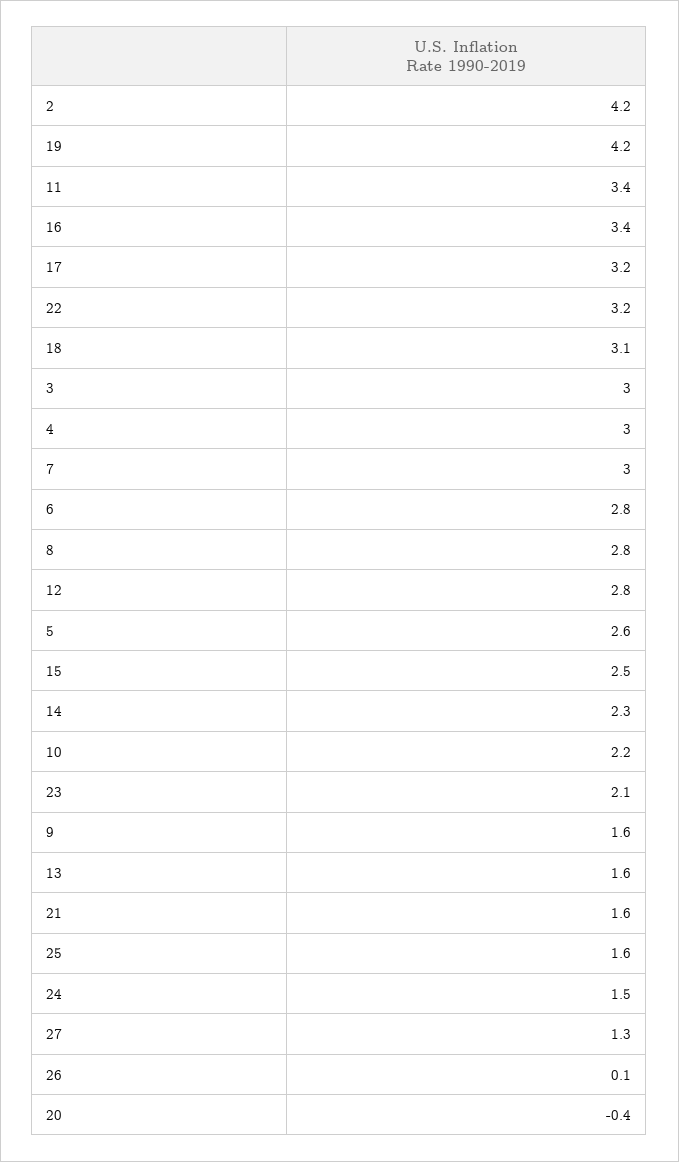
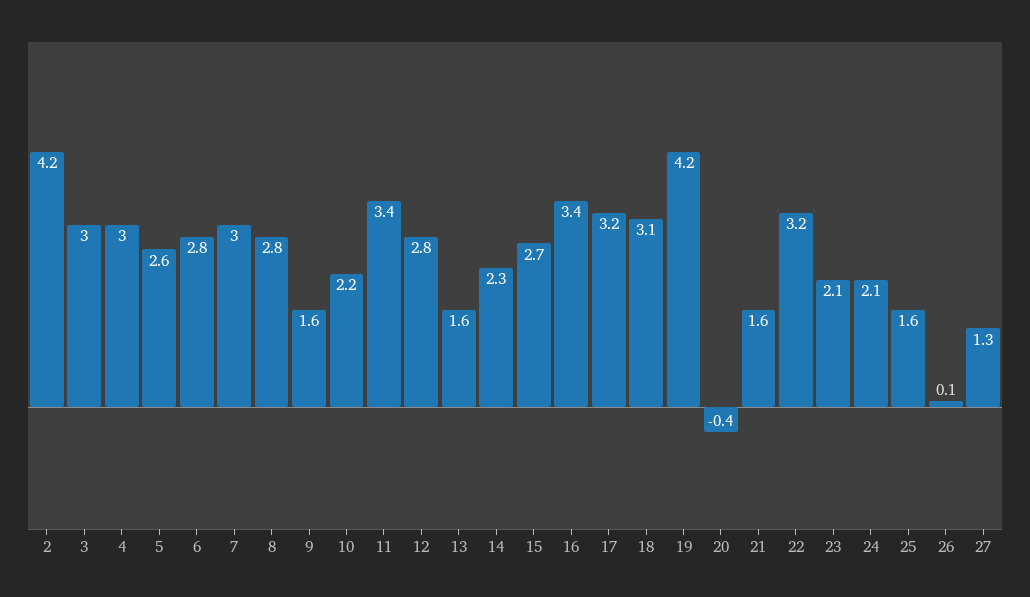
  {
    "2": 4.2,
    "19": 4.2,
    "11": 3.4,
    "16": 3.4,
    "17": 3.2,
    "22": 3.2,
    "18": 3.1,
    "3": 3,
    "4": 3,
    "7": 3,
    "6": 2.8,
    "8": 2.8,
    "12": 2.8,
    "5": 2.6,
-   "15": 2.5,
+   "15": 2.7,
    "14": 2.3,
    "10": 2.2,
    "23": 2.1,
    "9": 1.6,
    "13": 1.6,
    "21": 1.6,
    "25": 1.6,
-   "24": 1.5,
+   "24": 2.1,
    "27": 1.3,
    "26": 0.1,
    "20": -0.4
  }

